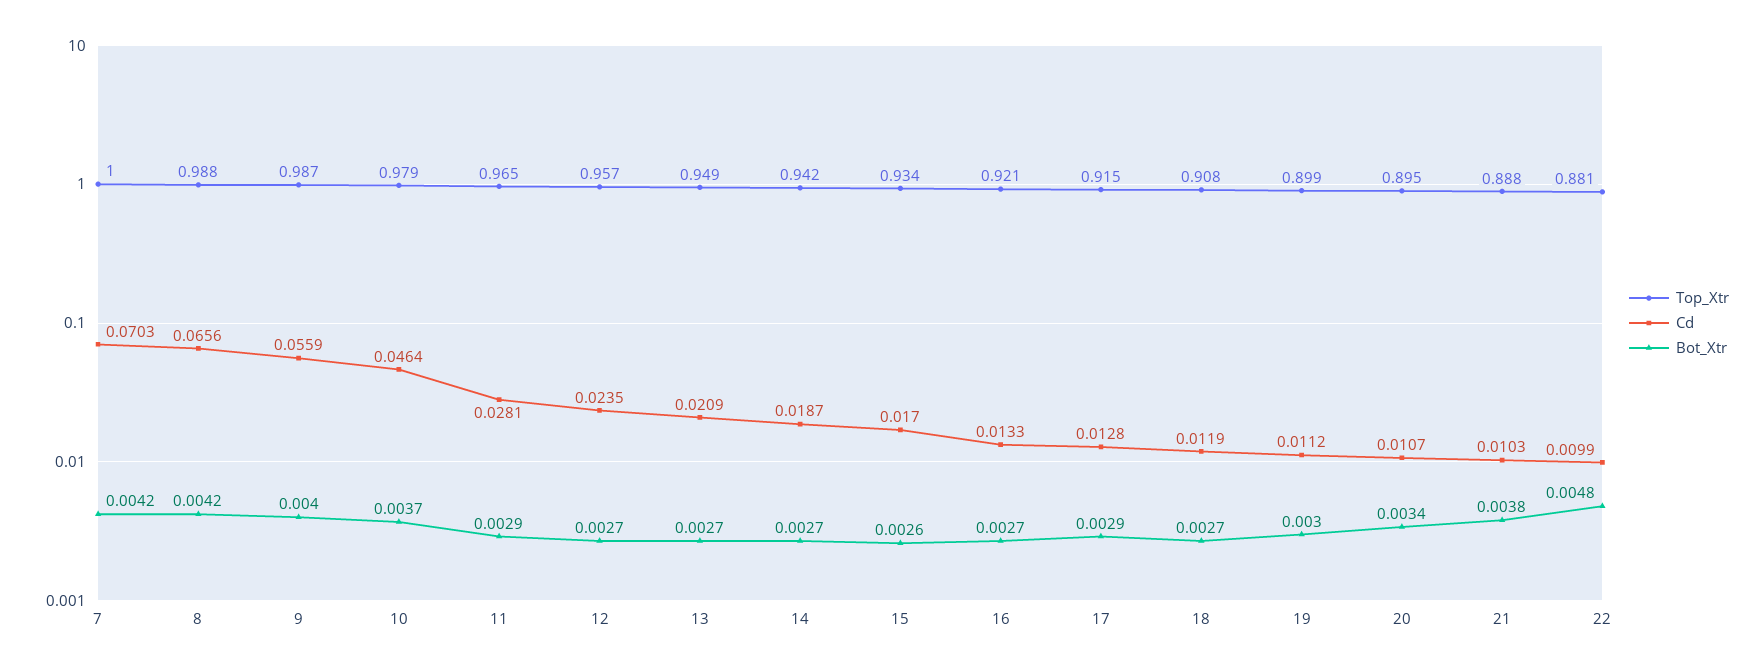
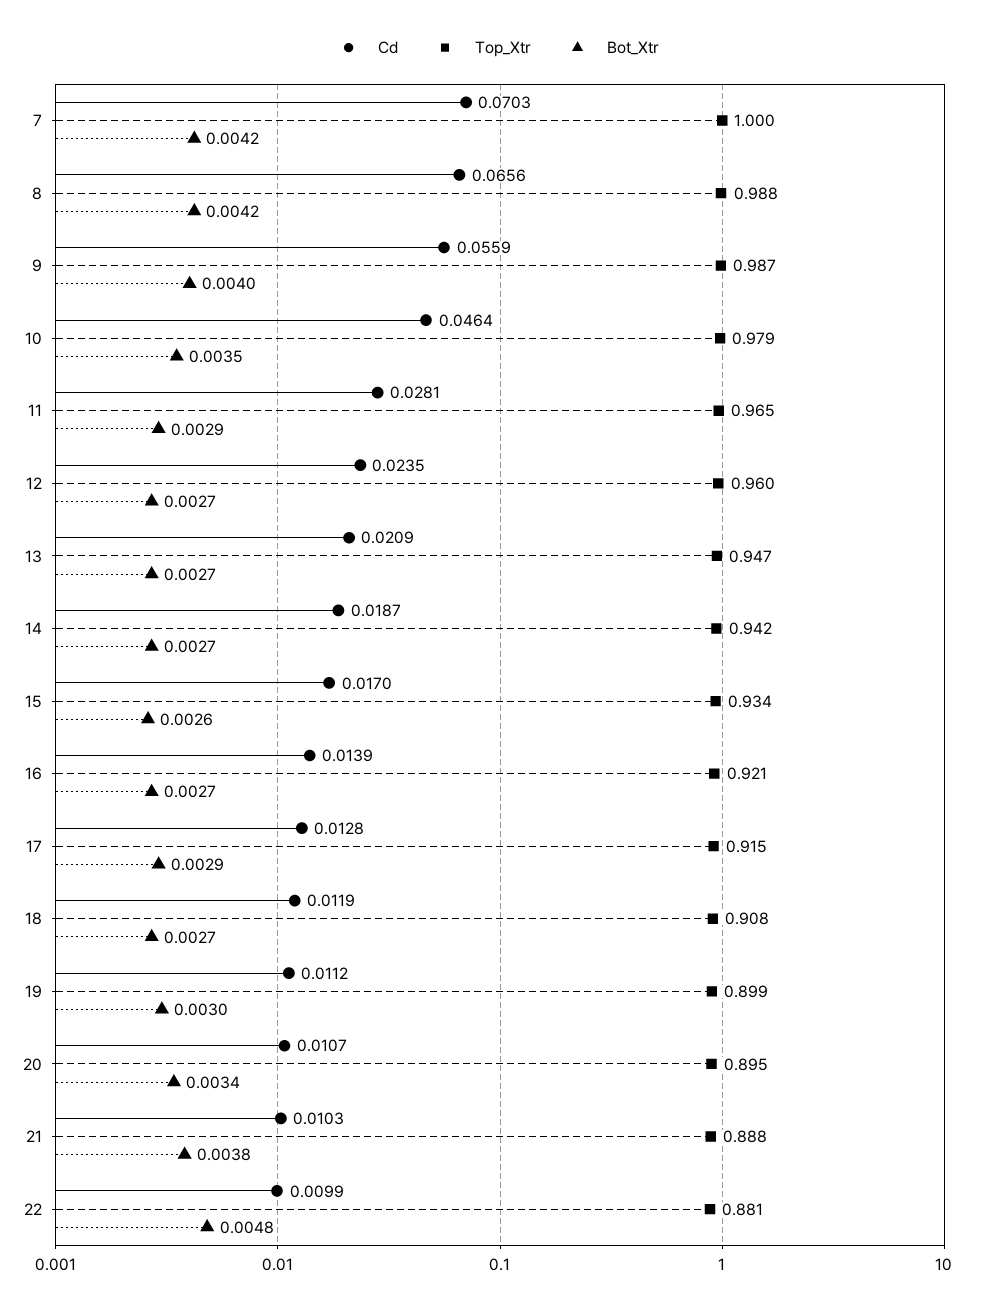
  {
    "Top_Xtr": {
      "7": 1,
      "8": 0.988,
      "9": 0.987,
      "10": 0.979,
      "11": 0.965,
-     "12": 0.957,
+     "12": 0.96,
-     "13": 0.949,
+     "13": 0.947,
      "14": 0.942,
      "15": 0.934,
      "16": 0.921,
      "17": 0.915,
      "18": 0.908,
      "19": 0.899,
      "20": 0.895,
      "21": 0.888,
      "22": 0.881
    },
    "Cd": {
      "7": 0.0703,
      "8": 0.0656,
      "9": 0.0559,
      "10": 0.0464,
      "11": 0.0281,
      "12": 0.0235,
      "13": 0.0209,
      "14": 0.0187,
      "15": 0.017,
-     "16": 0.0133,
+     "16": 0.0139,
      "17": 0.0128,
      "18": 0.0119,
      "19": 0.0112,
      "20": 0.0107,
      "21": 0.0103,
      "22": 0.0099
    },
    "Bot_Xtr": {
      "7": 0.0042,
      "8": 0.0042,
      "9": 0.004,
-     "10": 0.0037,
+     "10": 0.0035,
      "11": 0.0029,
      "12": 0.0027,
      "13": 0.0027,
      "14": 0.0027,
      "15": 0.0026,
      "16": 0.0027,
      "17": 0.0029,
      "18": 0.0027,
      "19": 0.003,
      "20": 0.0034,
      "21": 0.0038,
      "22": 0.0048
    }
  }

